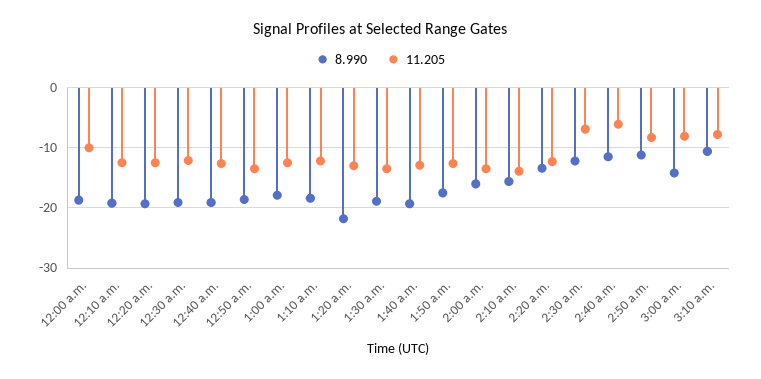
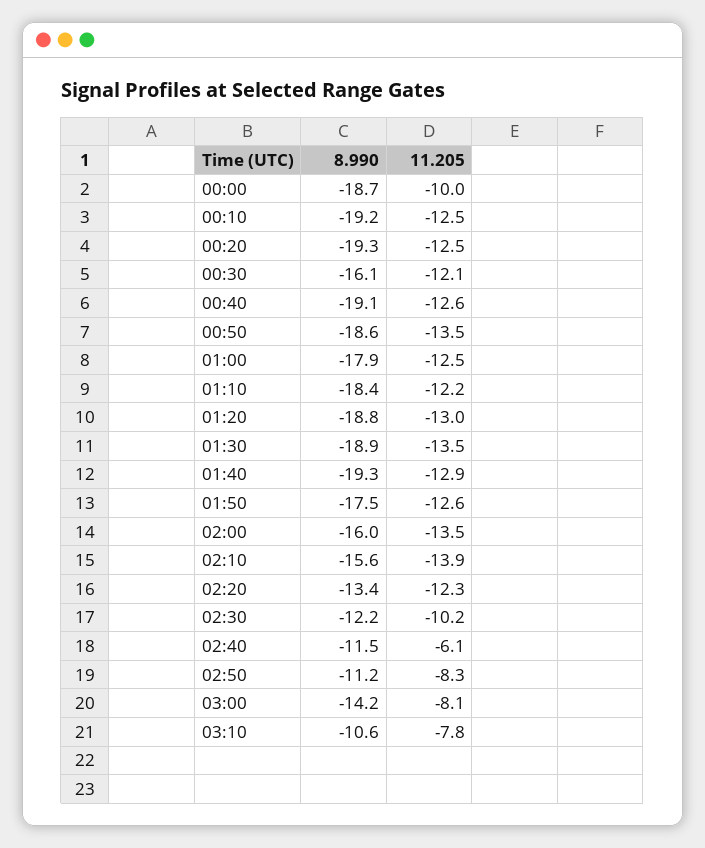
  {
    "8.990": {
      "12:00 a.m.": -18.7,
      "12:10 a.m.": -19.2,
      "12:20 a.m.": -19.3,
-     "12:30 a.m.": -19,
+     "12:30 a.m.": -16.1,
      "12:40 a.m.": -19.1,
      "12:50 a.m.": -18.6,
      "1:00 a.m.": -17.9,
      "1:10 a.m.": -18.4,
-     "1:20 a.m.": -22,
+     "1:20 a.m.": -18.8,
      "1:30 a.m.": -18.9,
      "1:40 a.m.": -19.3,
      "1:50 a.m.": -17.5,
      "2:00 a.m.": -16,
      "2:10 a.m.": -15.6,
      "2:20 a.m.": -13.4,
      "2:30 a.m.": -12.2,
      "2:40 a.m.": -11.5,
      "2:50 a.m.": -11.2,
      "3:00 a.m.": -14.2,
      "3:10 a.m.": -10.6
    },
    "11.205": {
      "12:00 a.m.": -10,
      "12:10 a.m.": -12.5,
      "12:20 a.m.": -12.5,
      "12:30 a.m.": -12.1,
      "12:40 a.m.": -12.6,
      "12:50 a.m.": -13.5,
      "1:00 a.m.": -12.5,
      "1:10 a.m.": -12.2,
      "1:20 a.m.": -13,
      "1:30 a.m.": -13.5,
      "1:40 a.m.": -12.9,
      "1:50 a.m.": -12.6,
      "2:00 a.m.": -13.5,
      "2:10 a.m.": -13.9,
      "2:20 a.m.": -12.3,
-     "2:30 a.m.": -7,
+     "2:30 a.m.": -10.2,
      "2:40 a.m.": -6.1,
      "2:50 a.m.": -8.3,
      "3:00 a.m.": -8.1,
      "3:10 a.m.": -7.8
    }
  }

